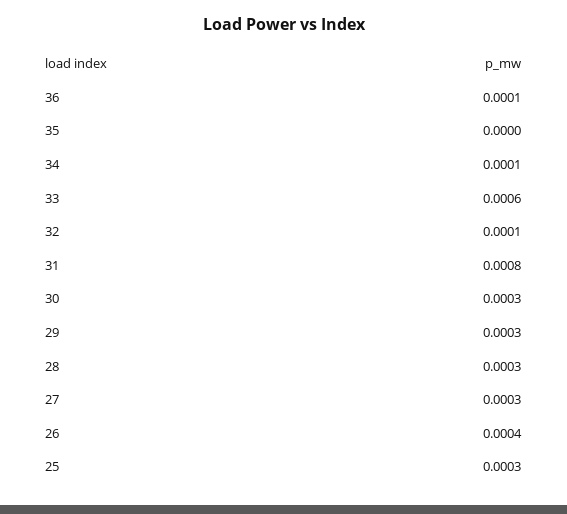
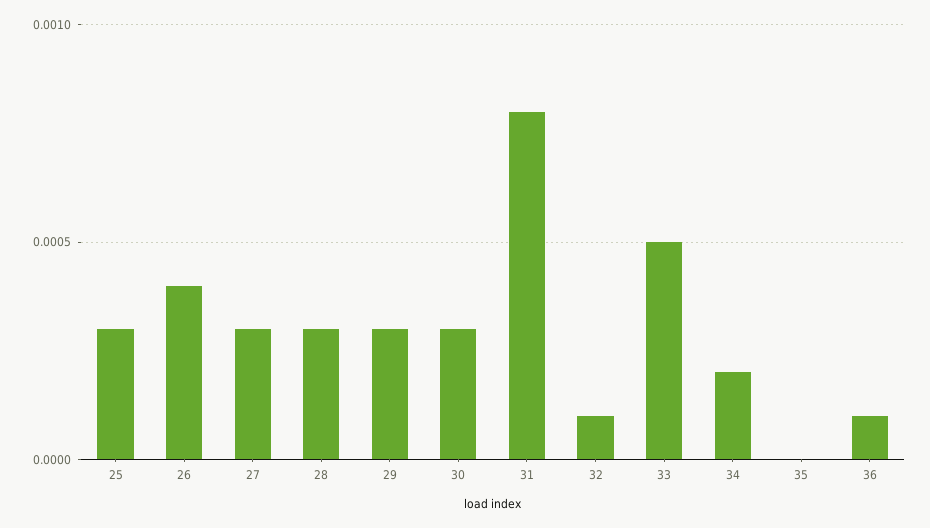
  {
    "36": 0.0001,
    "35": 0,
-   "34": 0.0001,
+   "34": 0.0002,
-   "33": 0.0006,
+   "33": 0.0005,
    "32": 0.0001,
    "31": 0.0008,
    "30": 0.0003,
    "29": 0.0003,
    "28": 0.0003,
    "27": 0.0003,
    "26": 0.0004,
    "25": 0.0003
  }

